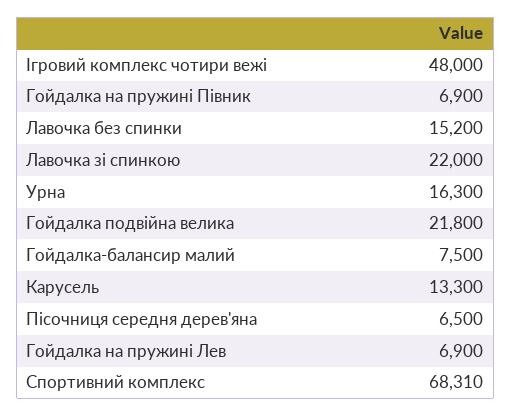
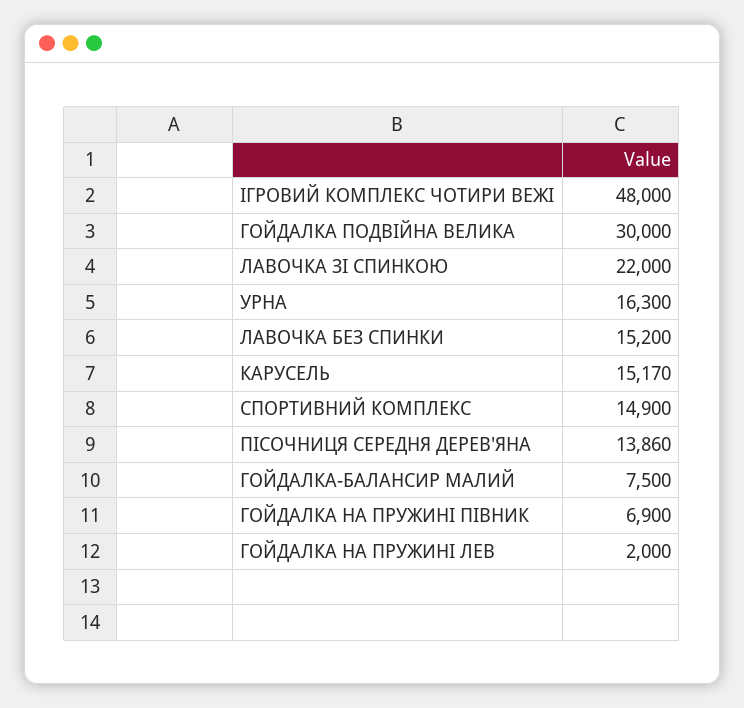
  {
    "Ігровий комплекс чотири вежі": 48000,
    "Гойдалка на пружині Півник": 6900,
    "Лавочка без спинки": 15200,
    "Лавочка зі спинкою": 22000,
    "Урна": 16300,
-   "Гойдалка подвійна велика": 21800,
+   "Гойдалка подвійна велика": 30000,
    "Гойдалка-балансир малий": 7500,
-   "Карусель": 13300,
+   "Карусель": 15170,
-   "Пісочниця середня дерев'яна": 6500,
+   "Пісочниця середня дерев'яна": 13860,
-   "Гойдалка на пружині Лев": 6900,
+   "Гойдалка на пружині Лев": 2000,
-   "Спортивний комплекс": 68310
+   "Спортивний комплекс": 14900
  }

